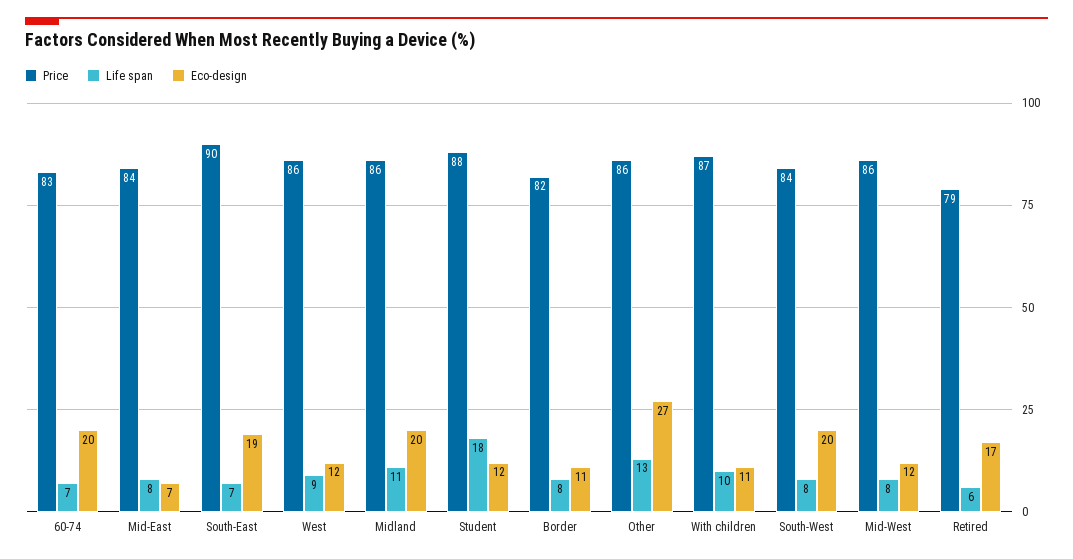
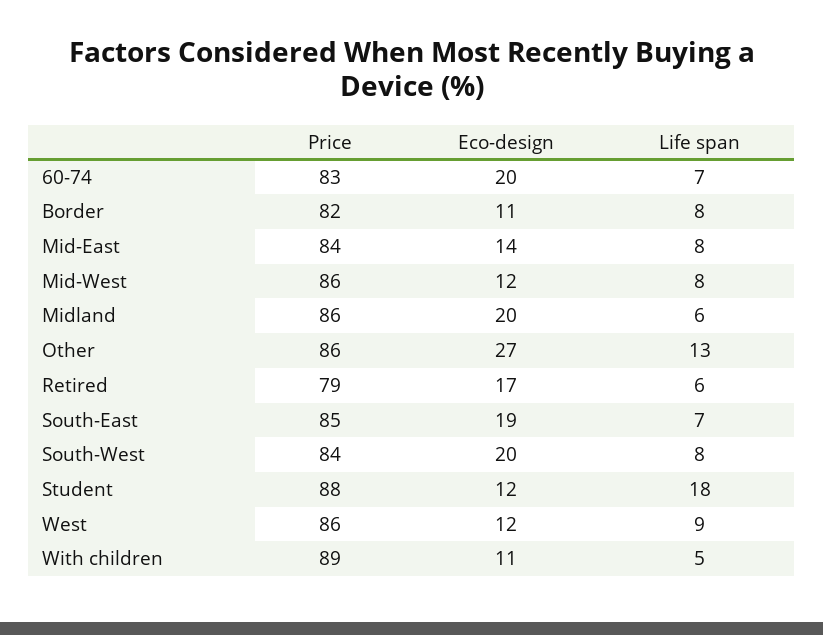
  {
    "Price": {
      "60-74": 83,
      "Mid-East": 84,
-     "South-East": 90,
+     "South-East": 85,
      "West": 86,
      "Midland": 86,
      "Student": 88,
      "Border": 82,
      "Other": 86,
-     "With children": 87,
+     "With children": 89,
      "South-West": 84,
      "Mid-West": 86,
      "Retired": 79
    },
    "Life span": {
      "60-74": 7,
      "Mid-East": 8,
      "South-East": 7,
      "West": 9,
-     "Midland": 11,
+     "Midland": 6,
      "Student": 18,
      "Border": 8,
      "Other": 13,
-     "With children": 10,
+     "With children": 5,
      "South-West": 8,
      "Mid-West": 8,
      "Retired": 6
    },
    "Eco-design": {
      "60-74": 20,
-     "Mid-East": 7,
+     "Mid-East": 14,
      "South-East": 19,
      "West": 12,
      "Midland": 20,
      "Student": 12,
      "Border": 11,
      "Other": 27,
      "With children": 11,
      "South-West": 20,
      "Mid-West": 12,
      "Retired": 17
    }
  }

